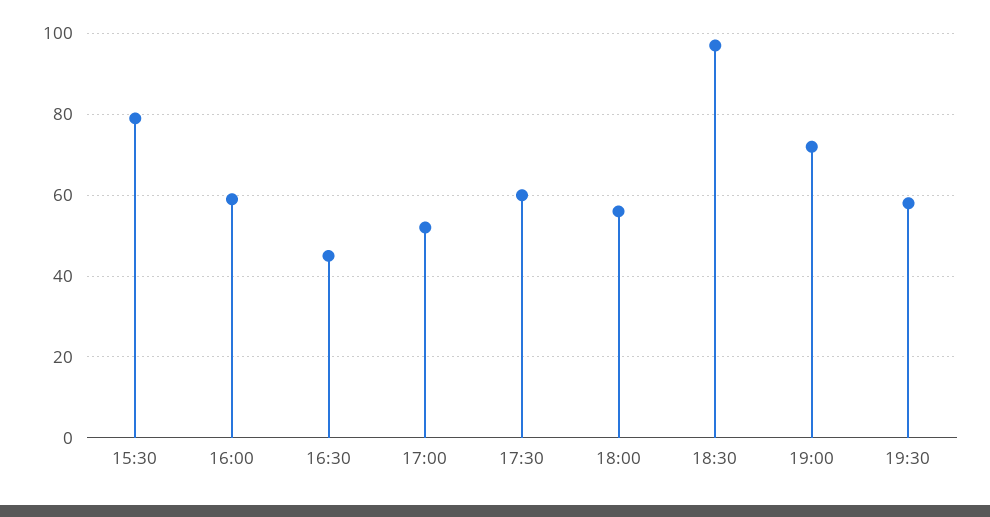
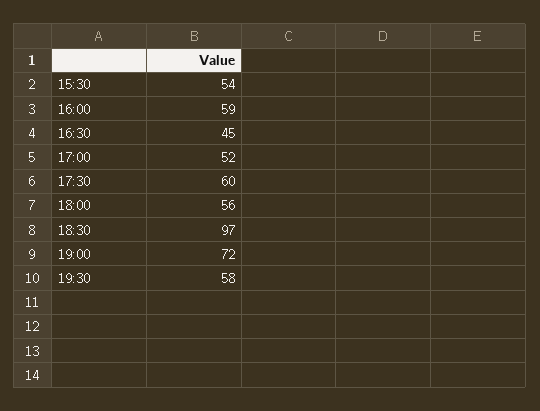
  {
-   "15:30": 80,
+   "15:30": 54,
    "16:00": 59,
    "16:30": 45,
    "17:00": 52,
    "17:30": 60,
    "18:00": 56,
    "18:30": 97,
    "19:00": 72,
    "19:30": 58
  }

